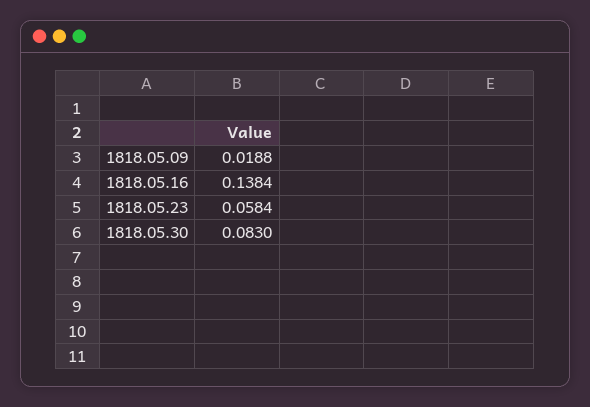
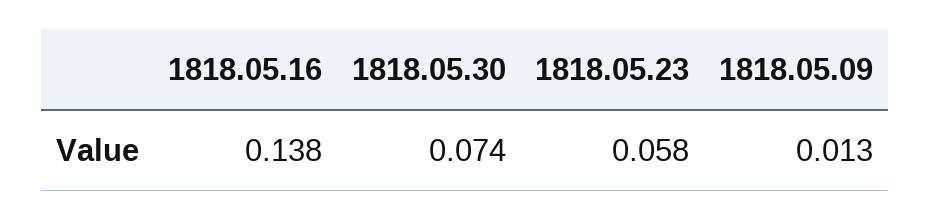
  {
-   "1818.05.09": 0.0188,
+   "1818.05.09": 0.013,
    "1818.05.16": 0.1384,
    "1818.05.23": 0.0584,
-   "1818.05.30": 0.083
+   "1818.05.30": 0.074
  }

